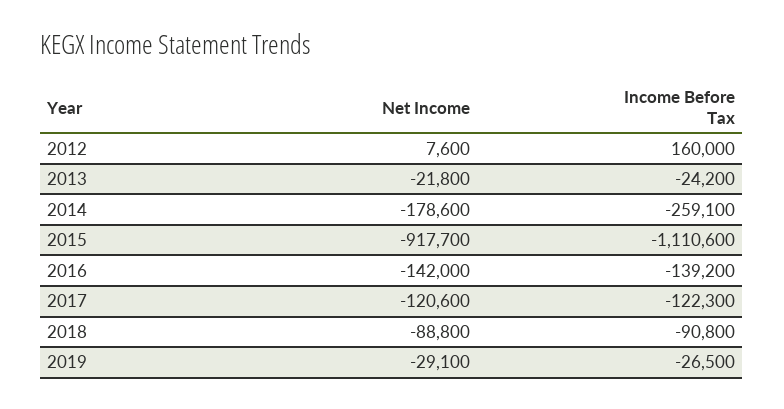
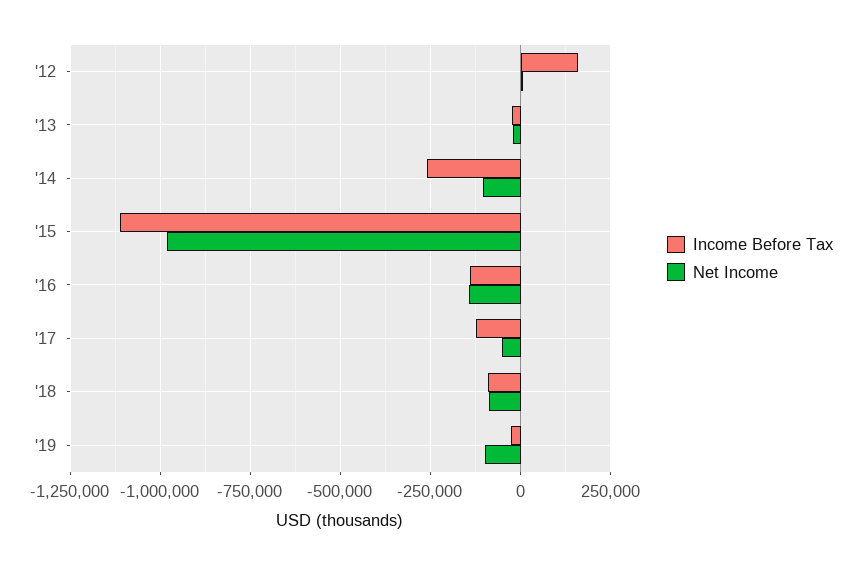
  {
    "Net Income": {
      "2012": 7600,
      "2013": -21800,
-     "2014": -178600,
+     "2014": -100000,
-     "2015": -917700,
+     "2015": -975000,
      "2016": -142000,
-     "2017": -120600,
+     "2017": -50000,
      "2018": -88800,
-     "2019": -29100
+     "2019": -100000
    },
    "Income Before Tax": {
      "2012": 160000,
      "2013": -24200,
      "2014": -259100,
      "2015": -1110600,
      "2016": -139200,
      "2017": -122300,
      "2018": -90800,
      "2019": -26500
    }
  }

